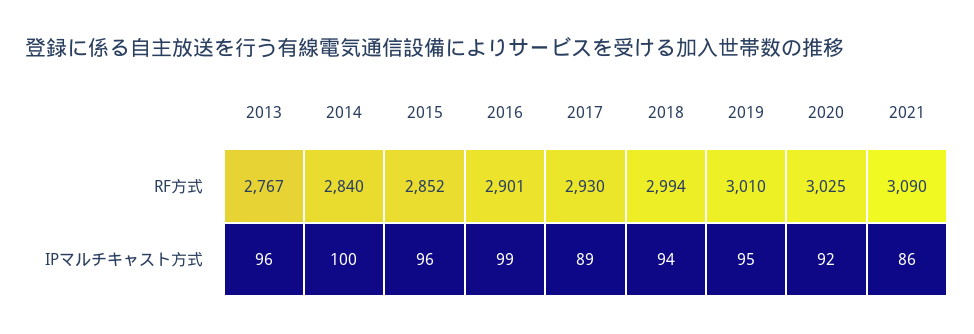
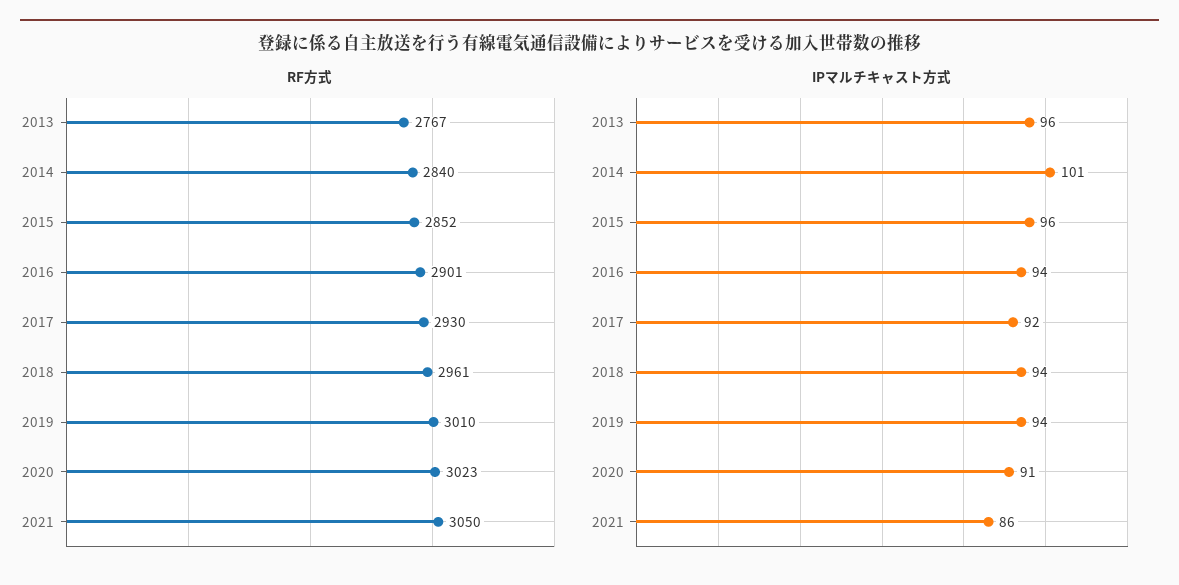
  {
    "RF方式": {
      "2013": 2767,
      "2014": 2840,
      "2015": 2852,
      "2016": 2901,
      "2017": 2930,
-     "2018": 2994,
+     "2018": 2961,
      "2019": 3010,
-     "2020": 3025,
+     "2020": 3023,
-     "2021": 3090
+     "2021": 3050
    },
    "IPマルチキャスト方式": {
      "2013": 96,
-     "2014": 100,
+     "2014": 101,
      "2015": 96,
-     "2016": 99,
+     "2016": 94,
-     "2017": 89,
+     "2017": 92,
      "2018": 94,
-     "2019": 95,
+     "2019": 94,
-     "2020": 92,
+     "2020": 91,
      "2021": 86
    }
  }

